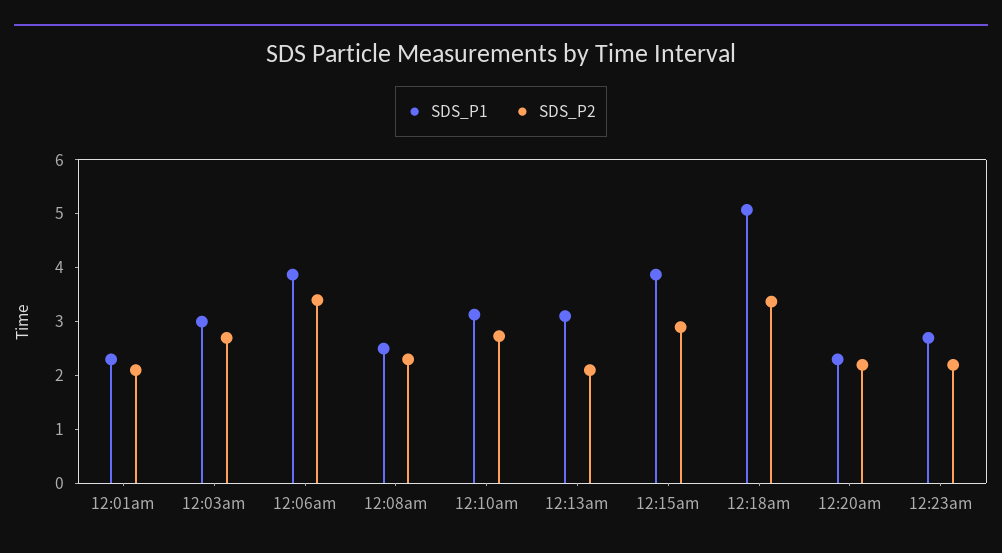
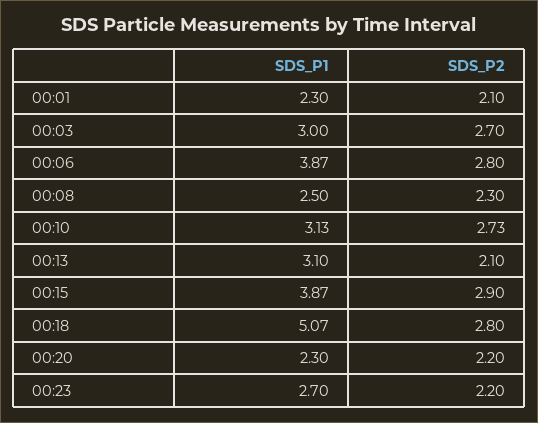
  {
    "SDS_P1": {
      "12:01am": 2.3,
      "12:03am": 3,
      "12:06am": 3.87,
      "12:08am": 2.5,
      "12:10am": 3.13,
      "12:13am": 3.1,
      "12:15am": 3.87,
      "12:18am": 5.07,
      "12:20am": 2.3,
      "12:23am": 2.7
    },
    "SDS_P2": {
      "12:01am": 2.1,
      "12:03am": 2.7,
-     "12:06am": 3.4,
+     "12:06am": 2.8,
      "12:08am": 2.3,
      "12:10am": 2.73,
      "12:13am": 2.1,
      "12:15am": 2.9,
-     "12:18am": 3.4,
+     "12:18am": 2.8,
      "12:20am": 2.2,
      "12:23am": 2.2
    }
  }

